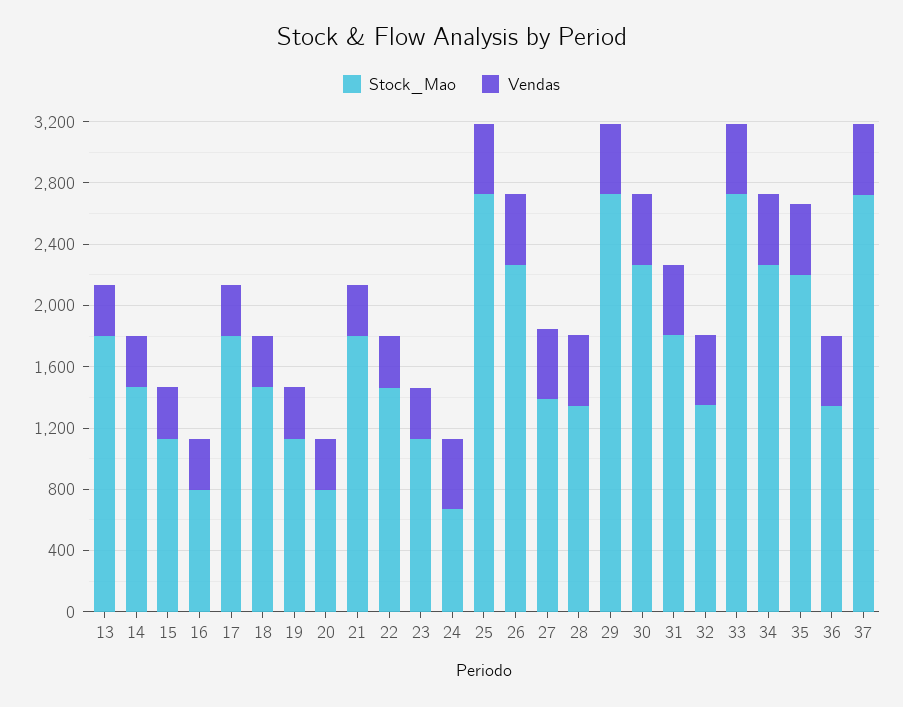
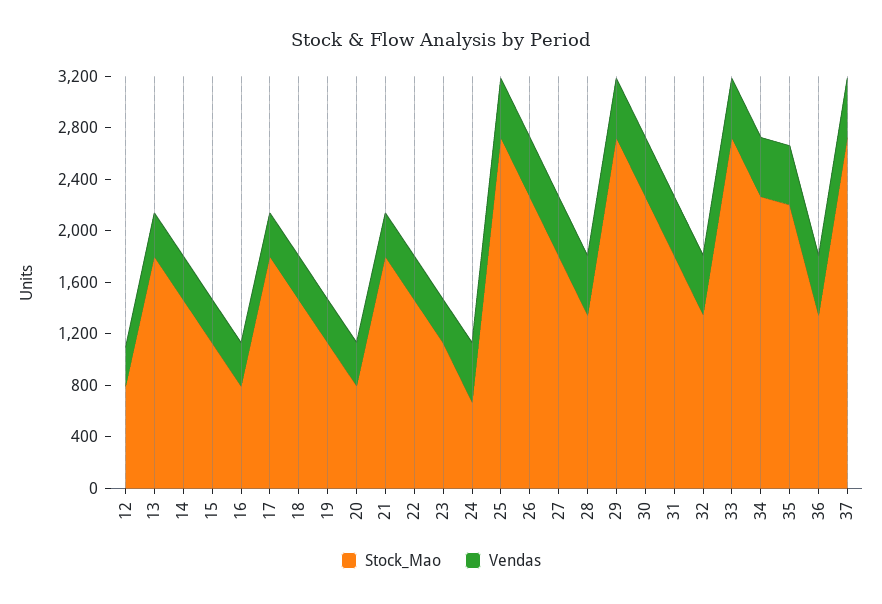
  {
    "Stock_Mao": {
      "13": 1800,
      "14": 1500,
      "15": 1100,
      "16": 800,
      "17": 1800,
      "18": 1500,
      "19": 1100,
      "20": 800,
      "21": 1800,
      "22": 1500,
      "23": 1100,
      "24": 700,
      "25": 2700,
      "26": 2300,
-     "27": 1400,
+     "27": 1800,
      "28": 1300,
      "29": 2700,
      "30": 2300,
      "31": 1800,
      "32": 1300,
      "33": 2700,
      "34": 2300,
      "35": 2200,
      "36": 1300,
-     "37": 2700
+     "37": 2700,
+     "12": 800
    },
    "Vendas": {
      "13": 300,
      "14": 300,
      "15": 300,
      "16": 300,
      "17": 300,
      "18": 300,
      "19": 300,
      "20": 300,
      "21": 300,
      "22": 300,
      "23": 300,
      "24": 500,
      "25": 500,
      "26": 500,
      "27": 500,
      "28": 500,
      "29": 500,
      "30": 500,
      "31": 500,
      "32": 500,
      "33": 500,
      "34": 500,
      "35": 500,
      "36": 500,
-     "37": 500
+     "37": 500,
+     "12": 300
    }
  }

